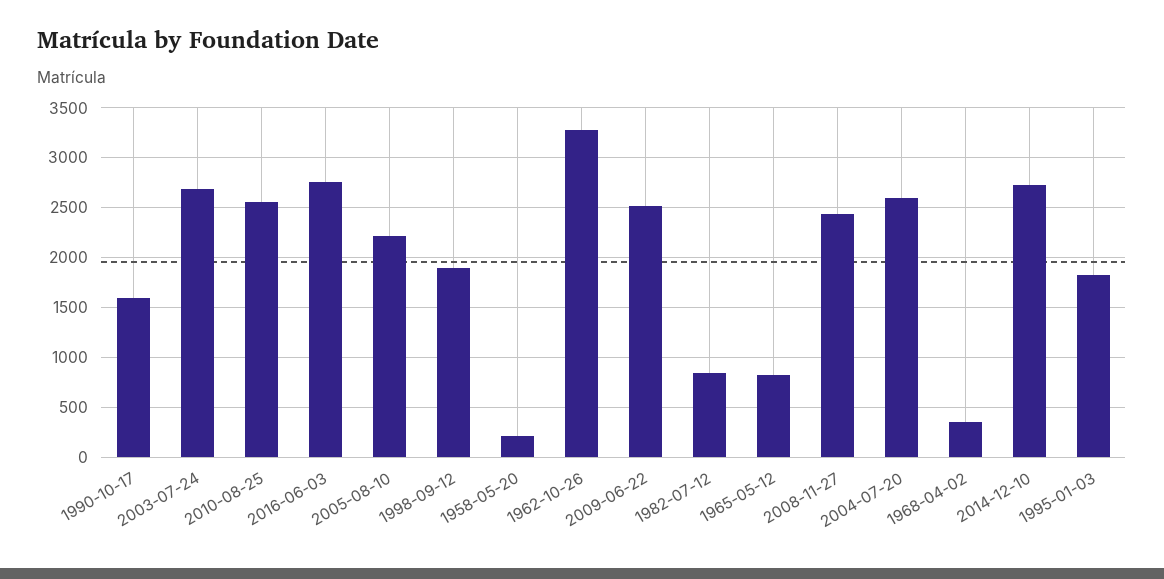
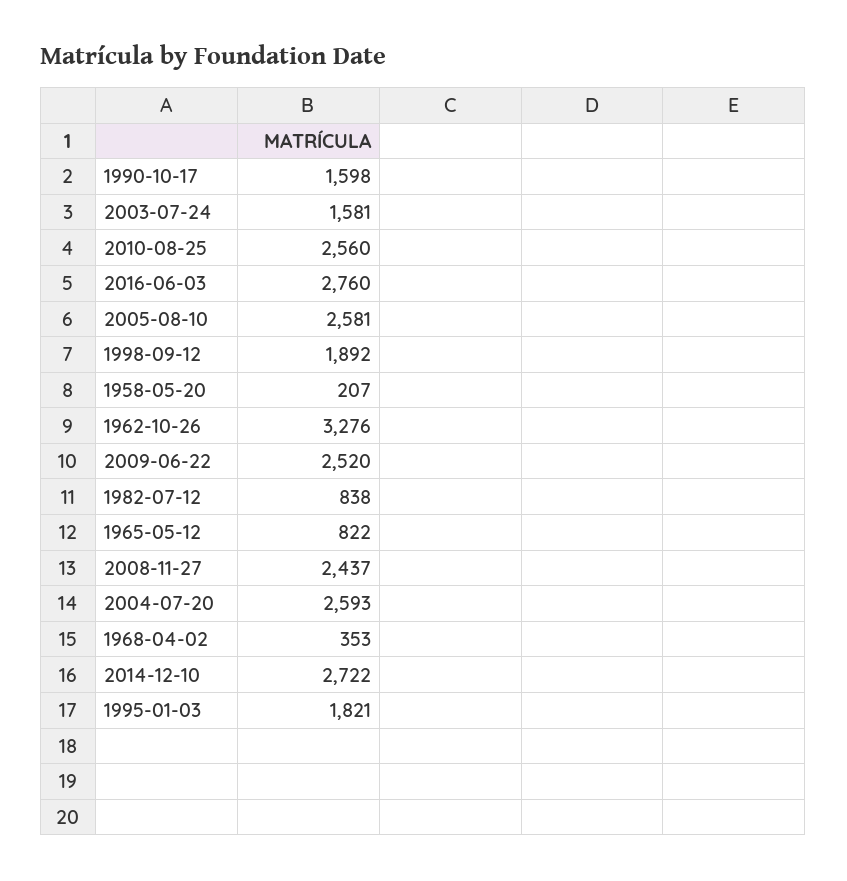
  {
    "1990-10-17": 1598,
-   "2003-07-24": 2700,
+   "2003-07-24": 1581,
    "2010-08-25": 2560,
    "2016-06-03": 2760,
-   "2005-08-10": 2200,
+   "2005-08-10": 2581,
    "1998-09-12": 1892,
    "1958-05-20": 207,
    "1962-10-26": 3276,
    "2009-06-22": 2520,
    "1982-07-12": 838,
    "1965-05-12": 822,
    "2008-11-27": 2437,
    "2004-07-20": 2593,
    "1968-04-02": 353,
    "2014-12-10": 2722,
    "1995-01-03": 1821
  }

